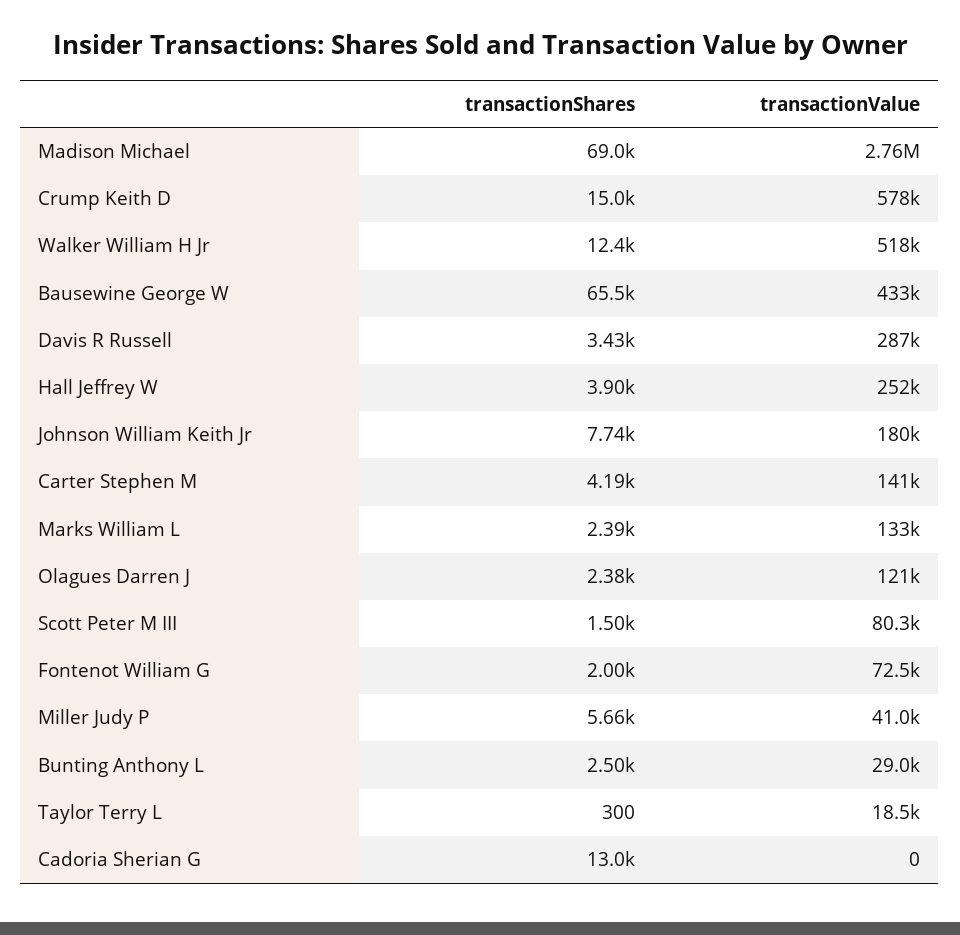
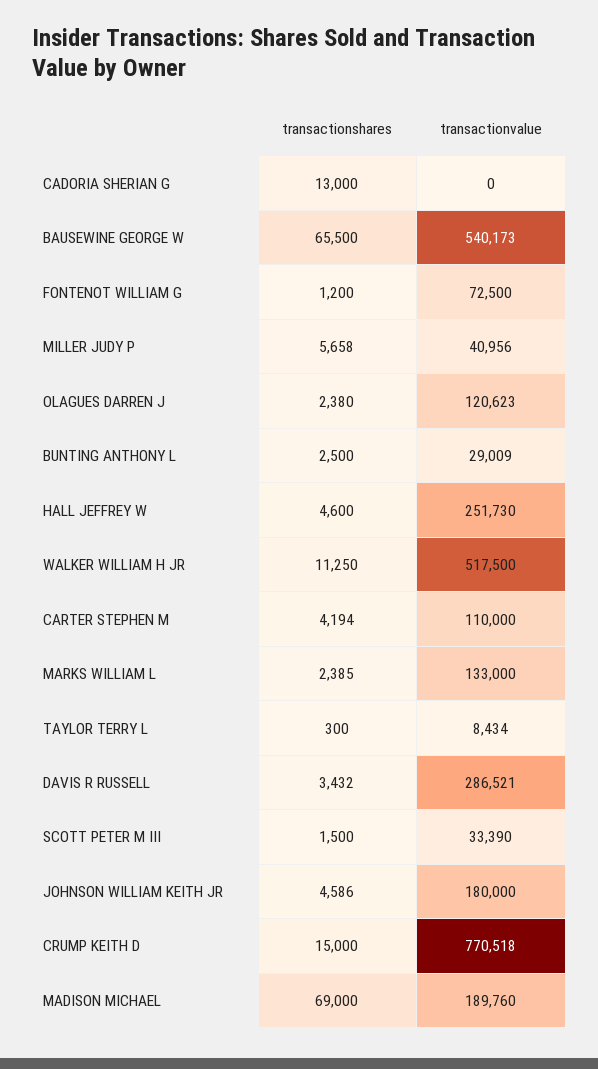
  {
    "transactionShares": {
      "Madison Michael": 69000,
      "Crump Keith D": 15000,
-     "Walker William H Jr": 12400,
+     "Walker William H Jr": 11250,
      "Bausewine George W": 65500,
      "Davis R Russell": 3432,
-     "Hall Jeffrey W": 3900,
+     "Hall Jeffrey W": 4600,
-     "Johnson William Keith Jr": 7740,
+     "Johnson William Keith Jr": 4586,
      "Carter Stephen M": 4194,
      "Marks William L": 2385,
      "Olagues Darren J": 2380,
      "Scott Peter M III": 1500,
-     "Fontenot William G": 2000,
+     "Fontenot William G": 1200,
      "Miller Judy P": 5658,
      "Bunting Anthony L": 2500,
      "Taylor Terry L": 300,
      "Cadoria Sherian G": 13000
    },
    "transactionValue": {
-     "Madison Michael": 2760000,
+     "Madison Michael": 189760,
-     "Crump Keith D": 578000,
+     "Crump Keith D": 770518,
      "Walker William H Jr": 517500,
-     "Bausewine George W": 433000,
+     "Bausewine George W": 540173,
      "Davis R Russell": 286521,
      "Hall Jeffrey W": 251730,
      "Johnson William Keith Jr": 180000,
-     "Carter Stephen M": 141000,
+     "Carter Stephen M": 110000,
      "Marks William L": 133000,
      "Olagues Darren J": 120623,
-     "Scott Peter M III": 80300,
+     "Scott Peter M III": 33390,
      "Fontenot William G": 72500,
      "Miller Judy P": 40956,
      "Bunting Anthony L": 29009,
-     "Taylor Terry L": 18500,
+     "Taylor Terry L": 8434,
      "Cadoria Sherian G": 0
    }
  }

